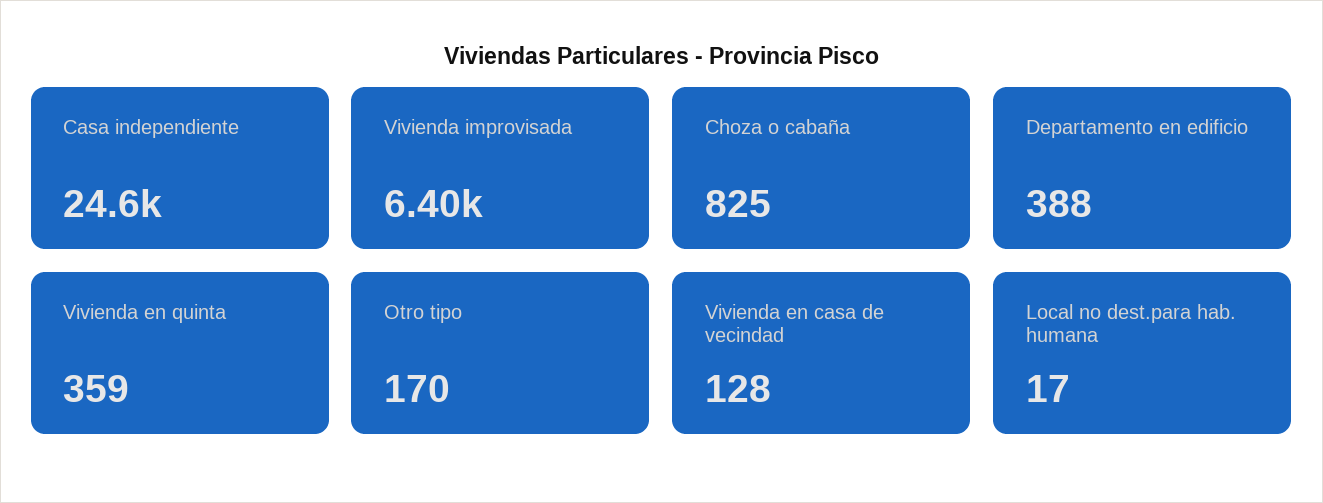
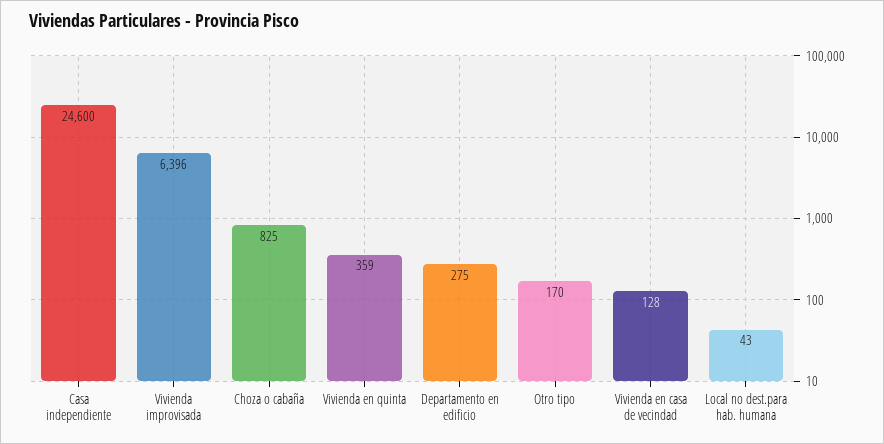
  {
    "Casa independiente": 24600,
    "Vivienda improvisada": 6396,
    "Choza o cabaña": 825,
-   "Departamento en edificio": 388,
+   "Departamento en edificio": 275,
    "Vivienda en quinta": 359,
    "Otro tipo": 170,
    "Vivienda en casa de vecindad": 128,
-   "Local no dest.para hab. humana": 17
+   "Local no dest.para hab. humana": 43
  }

